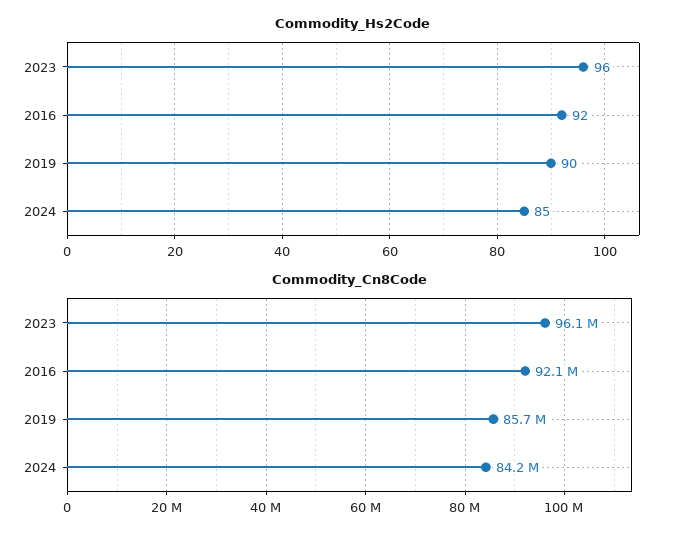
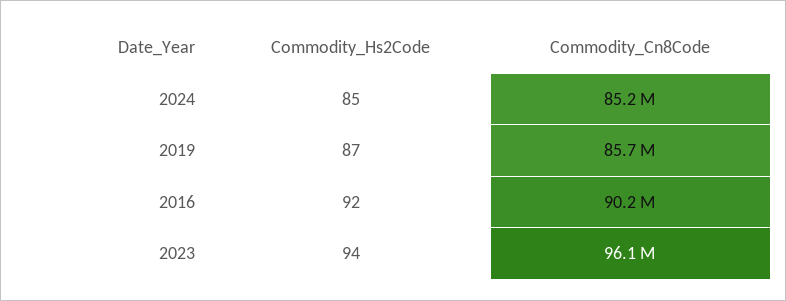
  {
    "Commodity_Hs2Code": {
-     "2023": 96,
+     "2023": 94,
      "2016": 92,
-     "2019": 90,
+     "2019": 87,
      "2024": 85
    },
    "Commodity_Cn8Code": {
      "2023": 96100000,
-     "2016": 92100000,
+     "2016": 90200000,
      "2019": 85700000,
-     "2024": 84200000
+     "2024": 85200000
    }
  }

